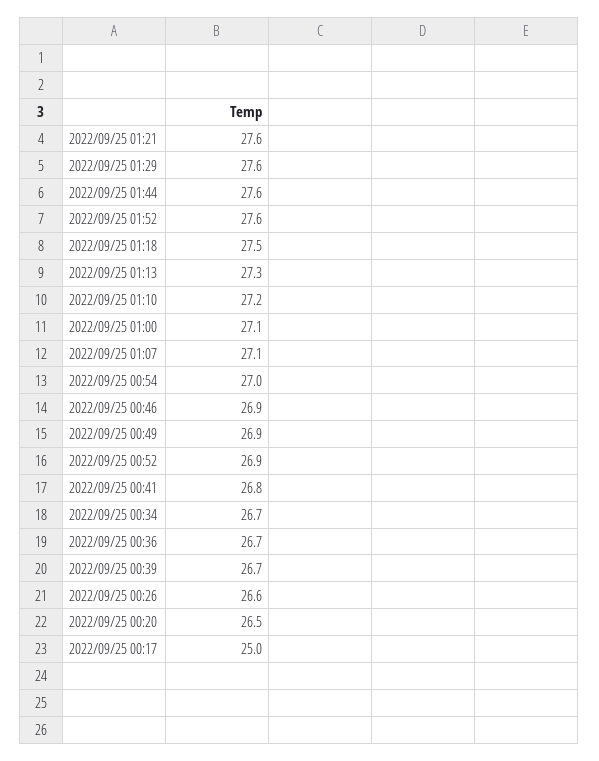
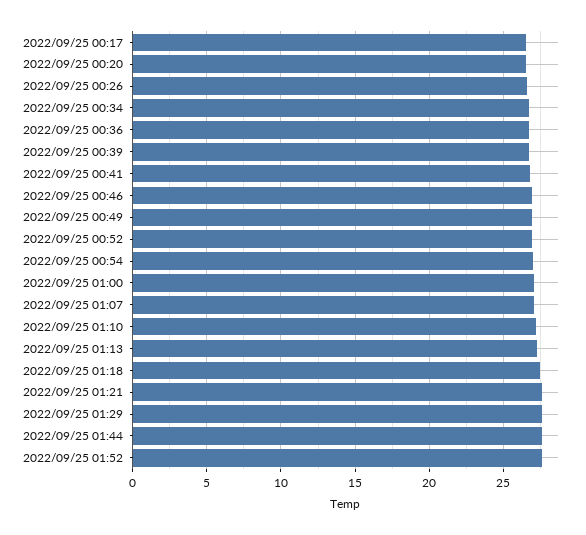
  {
    "2022/09/25 01:21": 27.6,
    "2022/09/25 01:29": 27.6,
    "2022/09/25 01:44": 27.6,
    "2022/09/25 01:52": 27.6,
    "2022/09/25 01:18": 27.5,
    "2022/09/25 01:13": 27.3,
    "2022/09/25 01:10": 27.2,
    "2022/09/25 01:00": 27.1,
    "2022/09/25 01:07": 27.1,
    "2022/09/25 00:54": 27,
    "2022/09/25 00:46": 26.9,
    "2022/09/25 00:49": 26.9,
    "2022/09/25 00:52": 26.9,
    "2022/09/25 00:41": 26.8,
    "2022/09/25 00:34": 26.7,
    "2022/09/25 00:36": 26.7,
    "2022/09/25 00:39": 26.7,
    "2022/09/25 00:26": 26.6,
    "2022/09/25 00:20": 26.5,
-   "2022/09/25 00:17": 25
+   "2022/09/25 00:17": 26.5
  }

